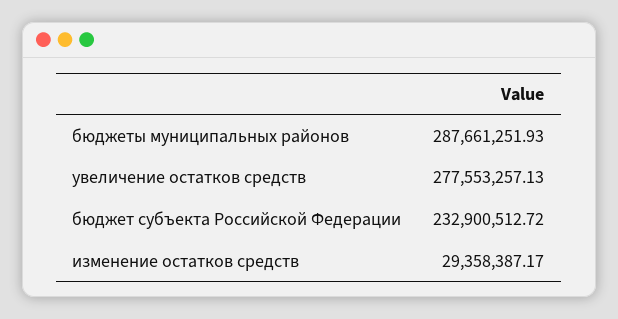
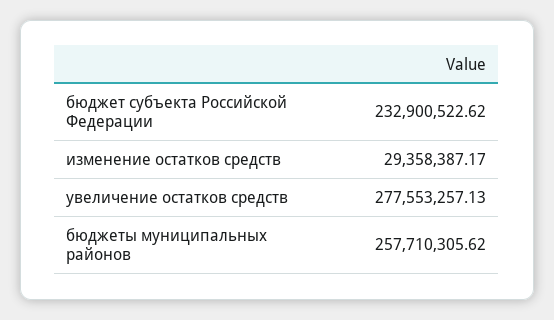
  {
-   "бюджеты муниципальных районов": 287661251.93,
+   "бюджеты муниципальных районов": 257710305.62,
    "увеличение остатков средств": 277553257.13,
-   "бюджет субъекта Российской Федерации": 232900512.72,
+   "бюджет субъекта Российской Федерации": 232900522.62,
    "изменение остатков средств": 29358387.17
  }

